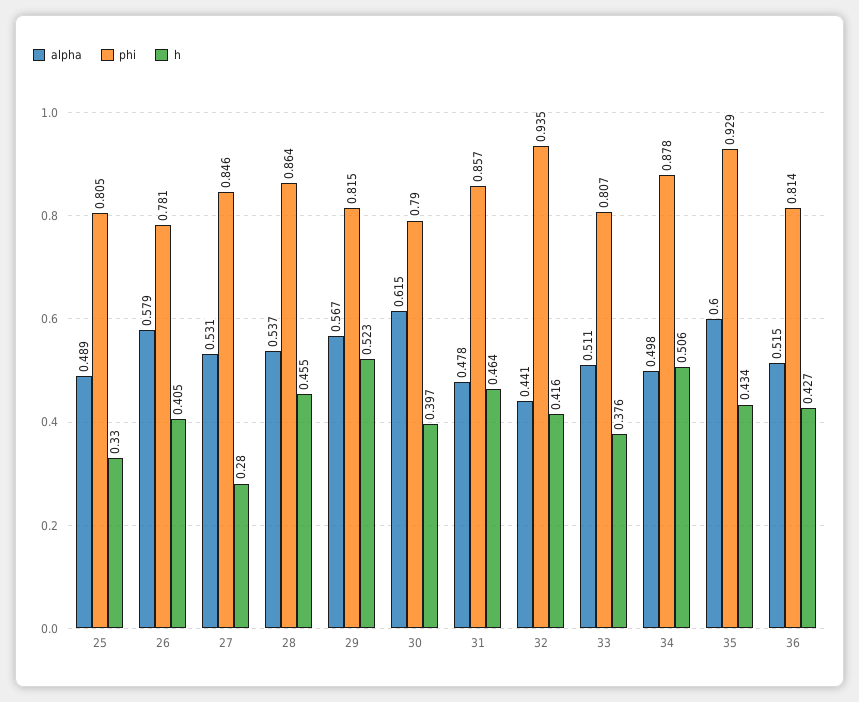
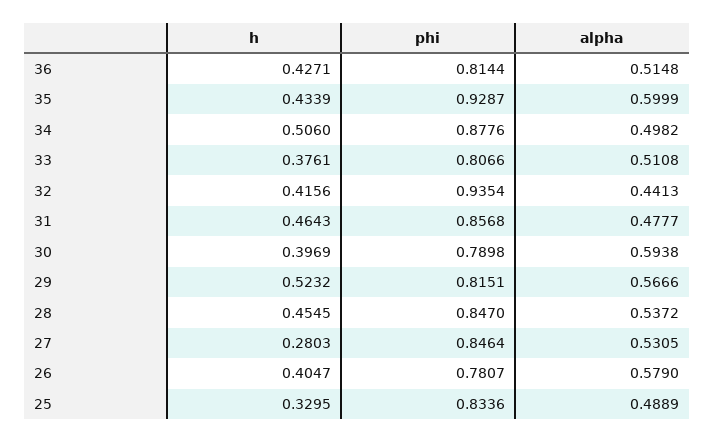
  {
    "alpha": {
      "25": 0.4889,
      "26": 0.579,
      "27": 0.5305,
      "28": 0.5372,
      "29": 0.5666,
-     "30": 0.615,
+     "30": 0.5938,
      "31": 0.4777,
      "32": 0.4413,
      "33": 0.5108,
      "34": 0.4982,
      "35": 0.5999,
      "36": 0.5148
    },
    "phi": {
-     "25": 0.805,
+     "25": 0.8336,
      "26": 0.7807,
      "27": 0.8464,
-     "28": 0.864,
+     "28": 0.847,
      "29": 0.8151,
      "30": 0.7898,
      "31": 0.8568,
      "32": 0.9354,
      "33": 0.8066,
      "34": 0.8776,
      "35": 0.9287,
      "36": 0.8144
    },
    "h": {
      "25": 0.3295,
      "26": 0.4047,
      "27": 0.2803,
      "28": 0.4545,
      "29": 0.5232,
      "30": 0.3969,
      "31": 0.4643,
      "32": 0.4156,
      "33": 0.3761,
      "34": 0.506,
      "35": 0.4339,
      "36": 0.4271
    }
  }

